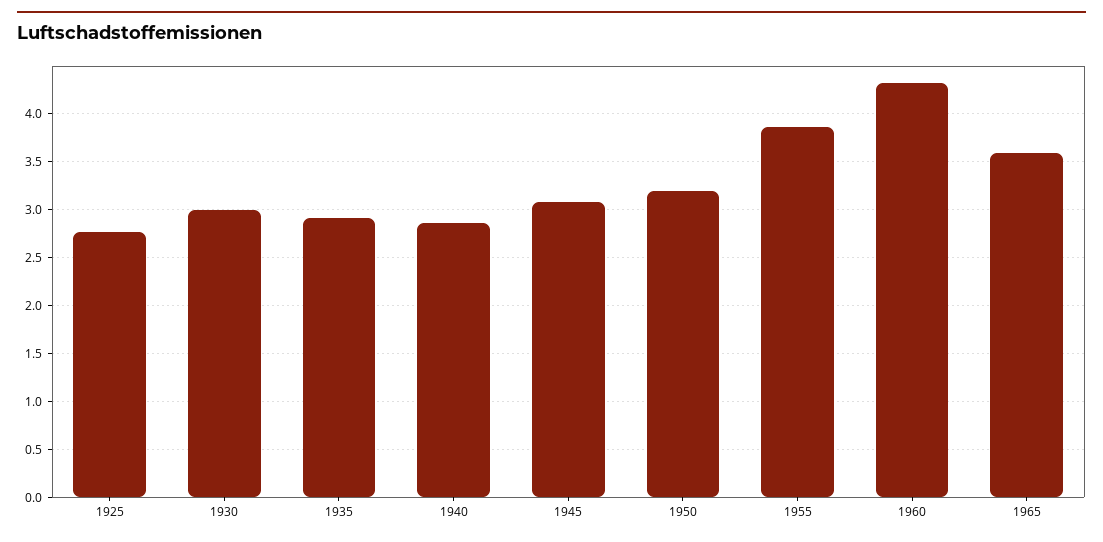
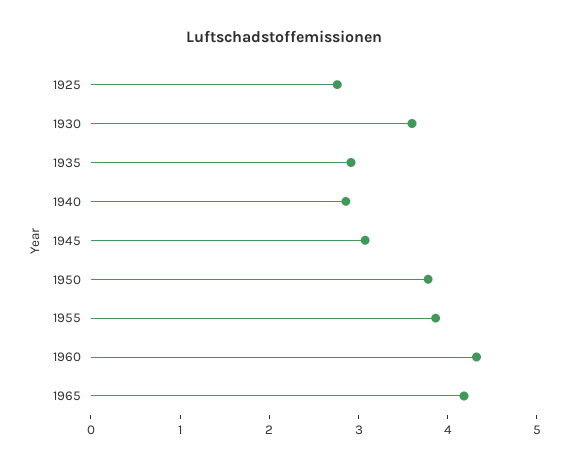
  {
    "1925": 2.8,
-   "1930": 3,
+   "1930": 3.6,
    "1935": 2.9,
    "1940": 2.9,
    "1945": 3.1,
-   "1950": 3.2,
+   "1950": 3.8,
    "1955": 3.9,
    "1960": 4.3,
-   "1965": 3.6
+   "1965": 4.2
  }

